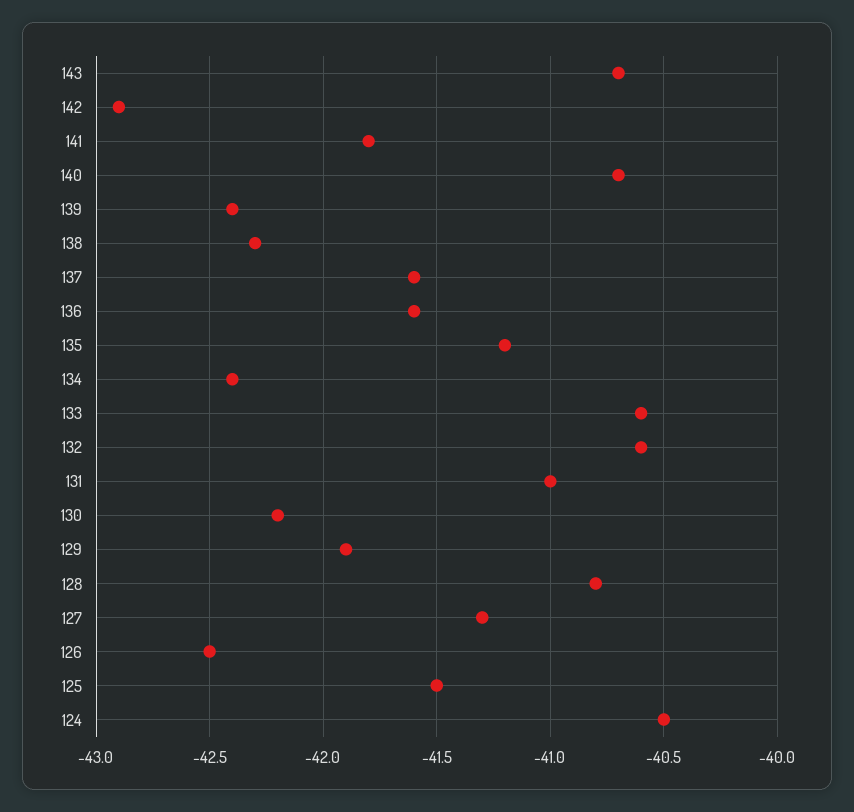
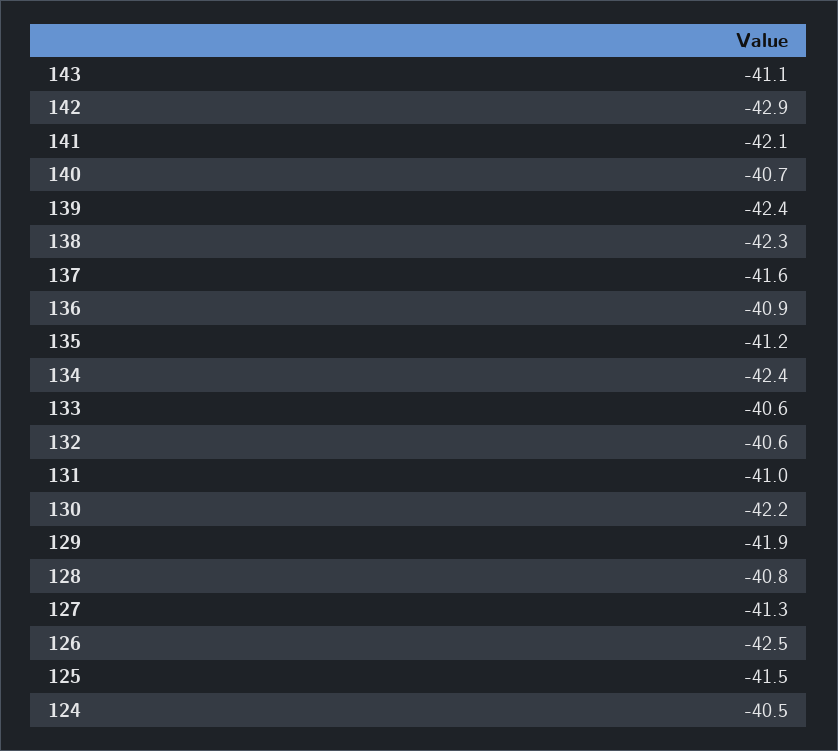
  {
-   "143": -40.7,
+   "143": -41.1,
    "142": -42.9,
-   "141": -41.8,
+   "141": -42.1,
    "140": -40.7,
    "139": -42.4,
    "138": -42.3,
    "137": -41.6,
-   "136": -41.6,
+   "136": -40.9,
    "135": -41.2,
    "134": -42.4,
    "133": -40.6,
    "132": -40.6,
    "131": -41,
    "130": -42.2,
    "129": -41.9,
    "128": -40.8,
    "127": -41.3,
    "126": -42.5,
    "125": -41.5,
    "124": -40.5
  }

